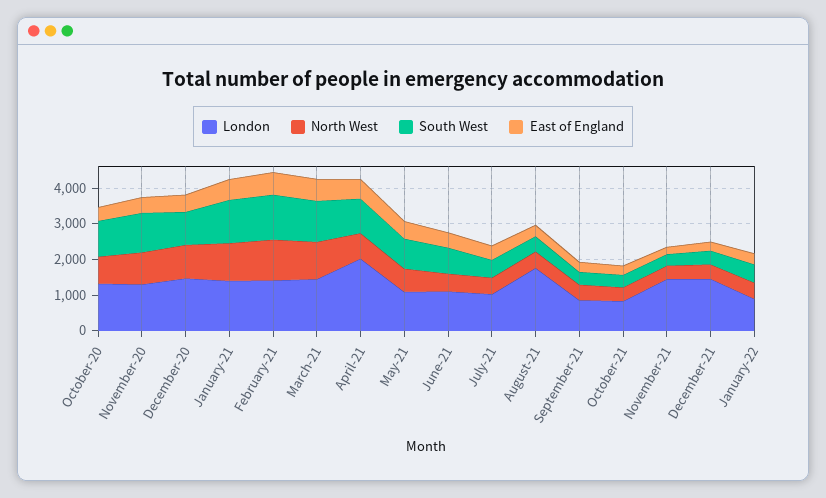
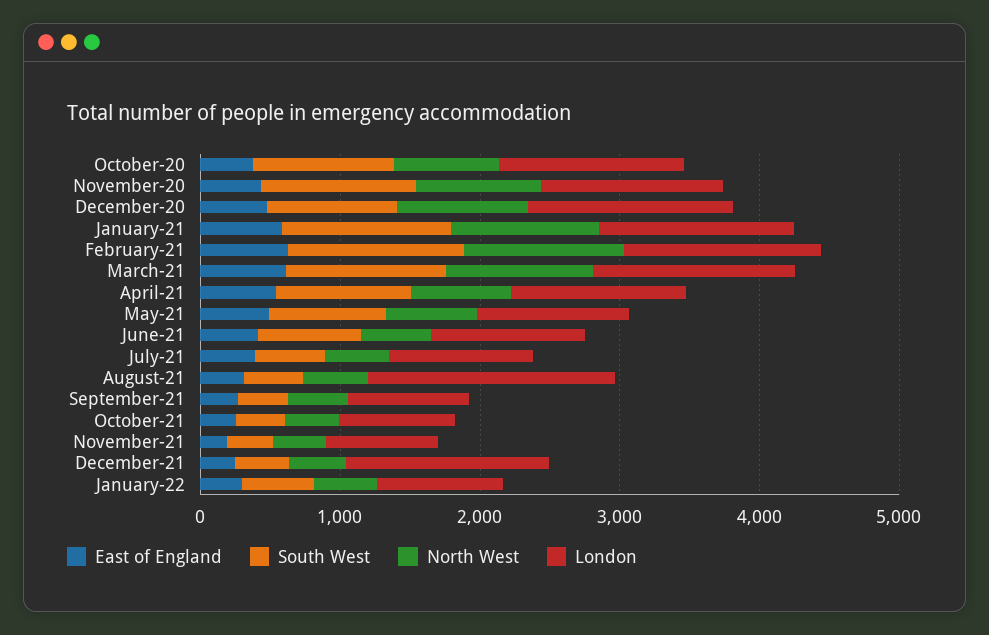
  {
    "London": {
      "October-20": 1400,
      "November-20": 1400,
      "December-20": 1400,
      "January-21": 1400,
      "February-21": 1400,
      "March-21": 1400,
-     "April-21": 2000,
+     "April-21": 1200,
      "May-21": 1000,
      "June-21": 1200,
      "July-21": 1000,
      "August-21": 1800,
      "September-21": 800,
      "October-21": 800,
-     "November-21": 1500,
+     "November-21": 800,
      "December-21": 1400,
      "January-22": 800
    },
    "North West": {
      "October-20": 800,
      "November-20": 800,
      "December-20": 1000,
      "January-21": 1000,
      "February-21": 1200,
      "March-21": 1000,
      "April-21": 800,
      "May-21": 600,
      "June-21": 600,
      "July-21": 400,
      "August-21": 400,
      "September-21": 400,
      "October-21": 400,
      "November-21": 400,
      "December-21": 400,
      "January-22": 400
    },
    "South West": {
      "October-20": 1000,
      "November-20": 1200,
      "December-20": 1000,
      "January-21": 1200,
      "February-21": 1200,
      "March-21": 1200,
      "April-21": 1000,
      "May-21": 800,
      "June-21": 800,
      "July-21": 600,
      "August-21": 400,
      "September-21": 400,
      "October-21": 400,
      "November-21": 400,
      "December-21": 400,
      "January-22": 600
    },
    "East of England": {
      "October-20": 400,
      "November-20": 400,
      "December-20": 400,
      "January-21": 600,
      "February-21": 600,
      "March-21": 600,
      "April-21": 600,
      "May-21": 400,
      "June-21": 400,
      "July-21": 400,
      "August-21": 400,
      "September-21": 200,
      "October-21": 200,
      "November-21": 200,
      "December-21": 200,
      "January-22": 200
    }
  }

